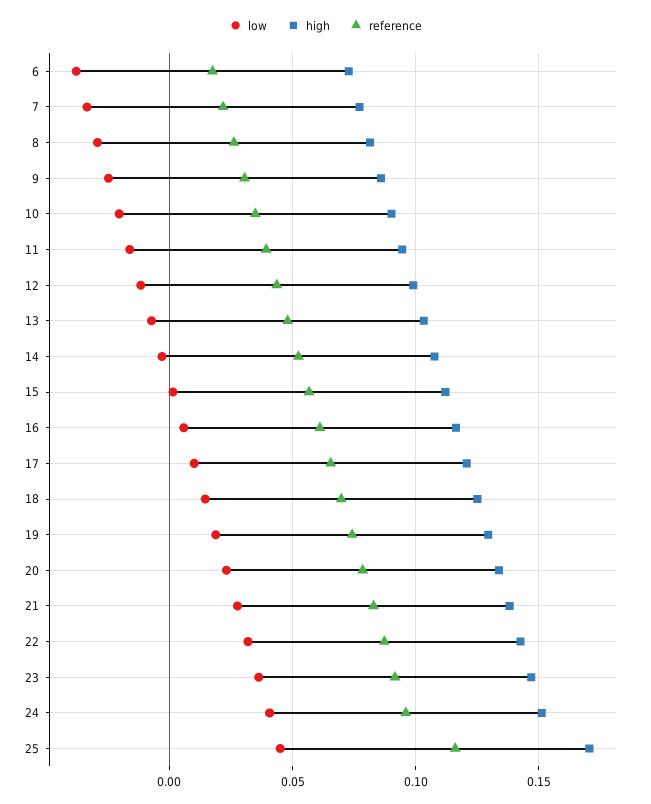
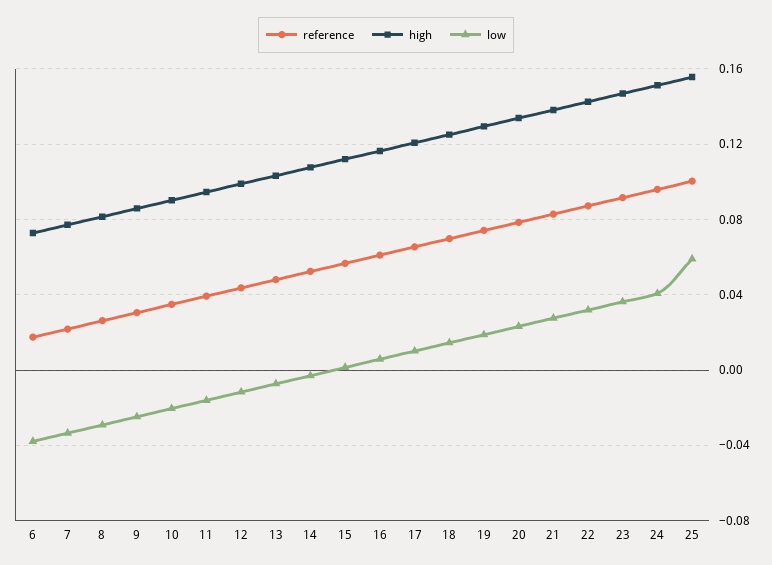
  {
    "low": {
      "6": -0.04,
      "7": -0.035,
      "8": -0.03,
      "9": -0.025,
      "10": -0.02,
      "11": -0.015,
      "12": -0.01,
      "13": -0.005,
      "14": -0.005,
      "15": 0,
      "16": 0.005,
      "17": 0.01,
      "18": 0.015,
      "19": 0.02,
      "20": 0.025,
      "21": 0.03,
      "22": 0.03,
      "23": 0.035,
      "24": 0.04,
-     "25": 0.045
+     "25": 0.06
    },
    "high": {
      "6": 0.075,
      "7": 0.075,
      "8": 0.08,
      "9": 0.085,
      "10": 0.09,
      "11": 0.095,
      "12": 0.1,
      "13": 0.105,
      "14": 0.11,
      "15": 0.11,
      "16": 0.115,
      "17": 0.12,
      "18": 0.125,
      "19": 0.13,
      "20": 0.135,
      "21": 0.14,
      "22": 0.145,
      "23": 0.145,
      "24": 0.15,
-     "25": 0.17
+     "25": 0.155
    },
    "reference": {
      "6": 0.02,
      "7": 0.02,
      "8": 0.025,
      "9": 0.03,
      "10": 0.035,
      "11": 0.04,
      "12": 0.045,
      "13": 0.05,
      "14": 0.05,
      "15": 0.055,
      "16": 0.06,
      "17": 0.065,
      "18": 0.07,
      "19": 0.075,
      "20": 0.08,
      "21": 0.085,
      "22": 0.085,
      "23": 0.09,
      "24": 0.095,
-     "25": 0.115
+     "25": 0.1
    }
  }

